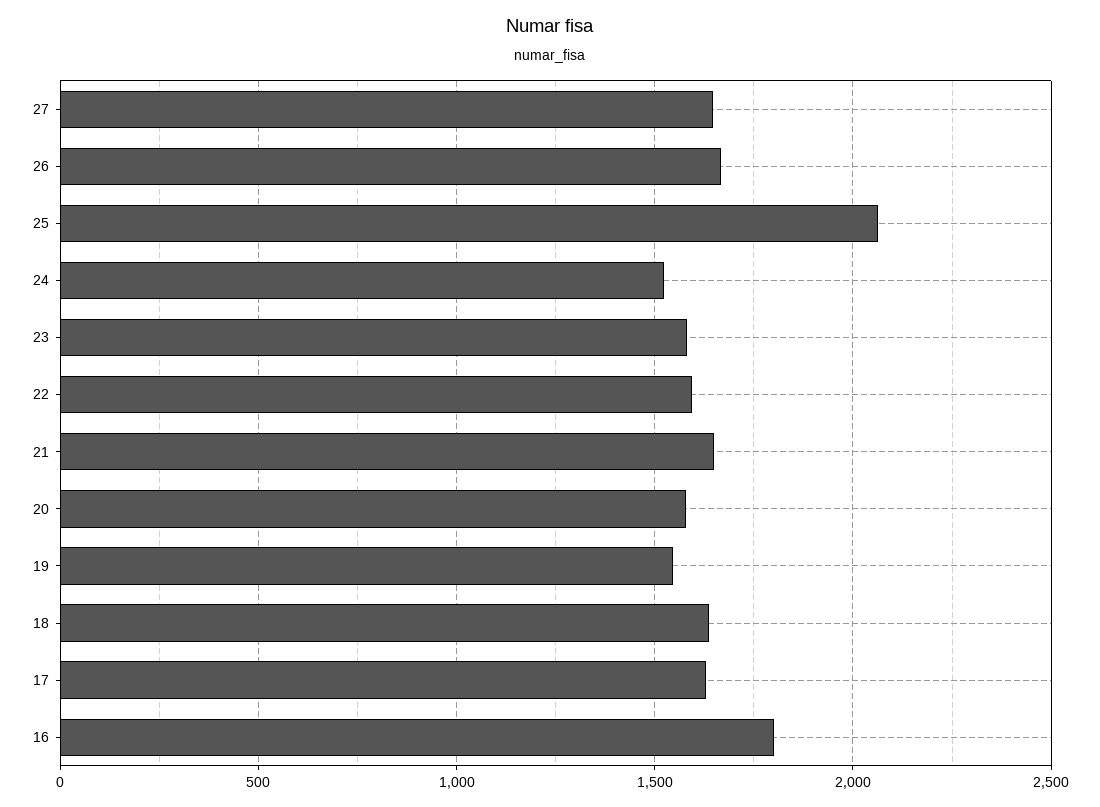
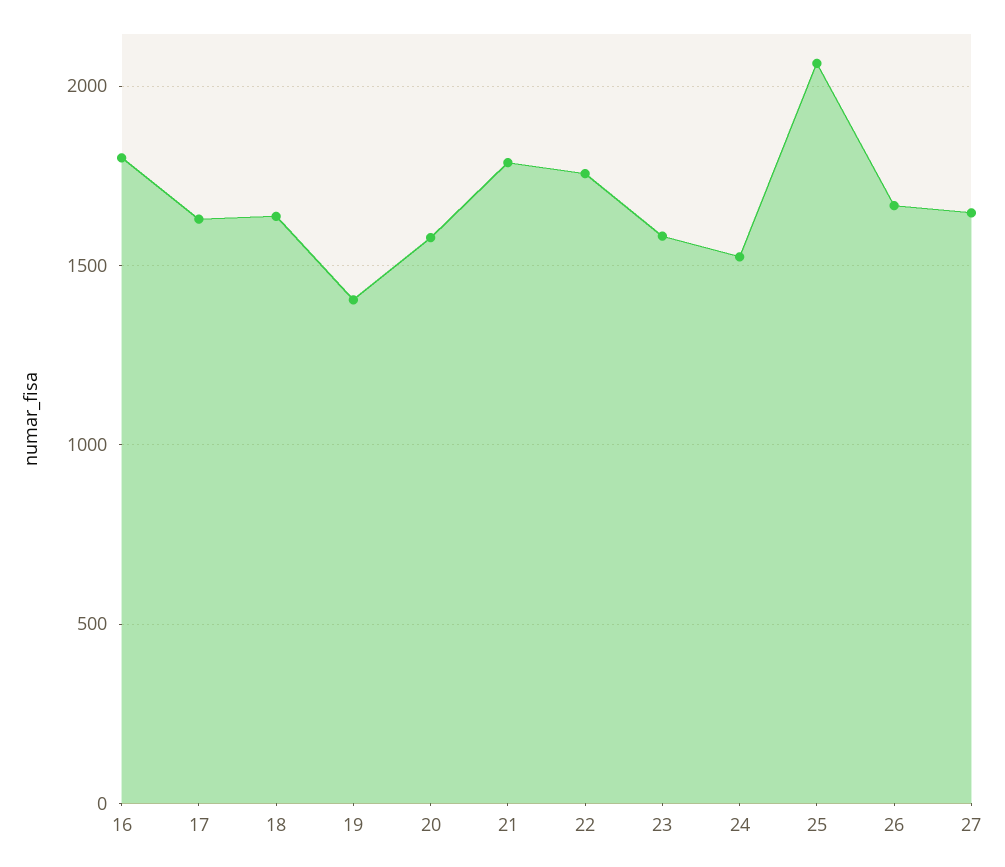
  {
    "27": 1650,
    "26": 1650,
    "25": 2050,
    "24": 1500,
    "23": 1600,
-   "22": 1600,
+   "22": 1750,
-   "21": 1650,
+   "21": 1800,
    "20": 1600,
-   "19": 1550,
+   "19": 1400,
    "18": 1650,
    "17": 1650,
    "16": 1800
  }

